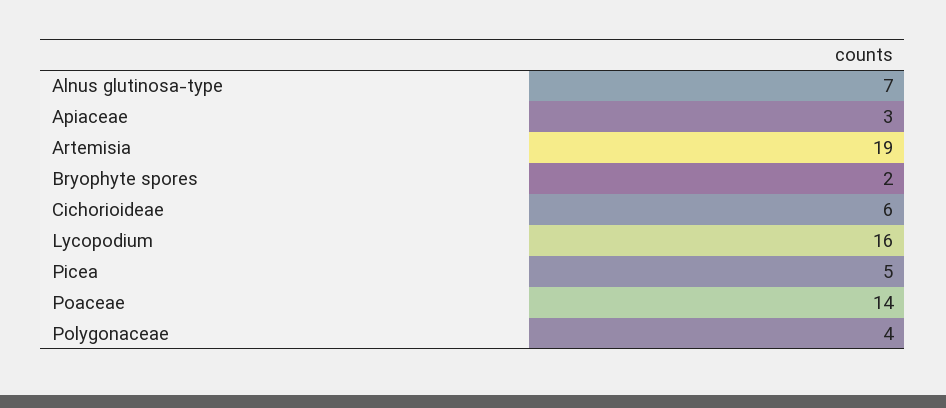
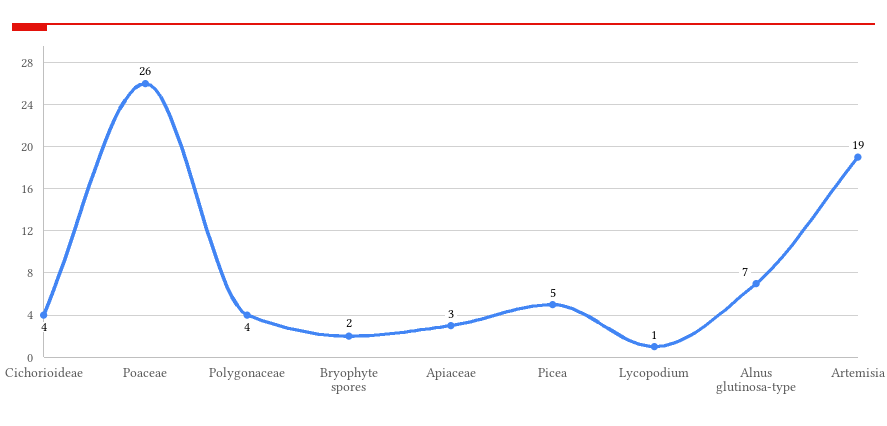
  {
    "Alnus glutinosa-type": 7,
    "Apiaceae": 3,
    "Artemisia": 19,
    "Bryophyte spores": 2,
-   "Cichorioideae": 6,
+   "Cichorioideae": 4,
-   "Lycopodium": 16,
+   "Lycopodium": 1,
    "Picea": 5,
-   "Poaceae": 14,
+   "Poaceae": 26,
    "Polygonaceae": 4
  }

